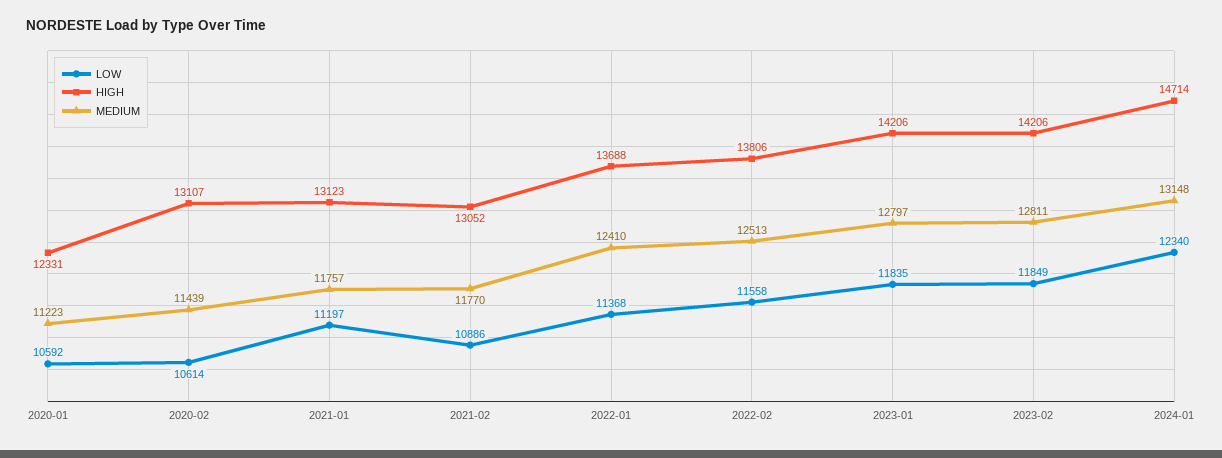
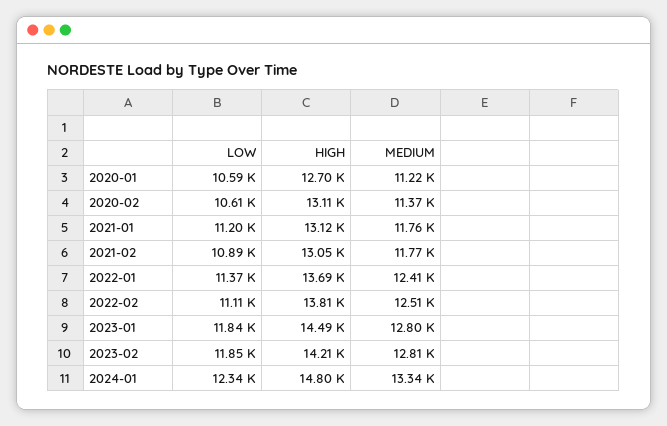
  {
    "LOW": {
      "2020-01": 10592,
      "2020-02": 10614,
      "2021-01": 11197,
      "2021-02": 10886,
      "2022-01": 11368,
-     "2022-02": 11558,
+     "2022-02": 11110,
      "2023-01": 11835,
      "2023-02": 11849,
      "2024-01": 12340
    },
    "HIGH": {
-     "2020-01": 12331,
+     "2020-01": 12700,
      "2020-02": 13107,
      "2021-01": 13123,
      "2021-02": 13052,
      "2022-01": 13688,
      "2022-02": 13806,
-     "2023-01": 14206,
+     "2023-01": 14490,
      "2023-02": 14206,
-     "2024-01": 14714
+     "2024-01": 14800
    },
    "MEDIUM": {
      "2020-01": 11223,
-     "2020-02": 11439,
+     "2020-02": 11370,
      "2021-01": 11757,
      "2021-02": 11770,
      "2022-01": 12410,
      "2022-02": 12513,
      "2023-01": 12797,
      "2023-02": 12811,
-     "2024-01": 13148
+     "2024-01": 13340
    }
  }

